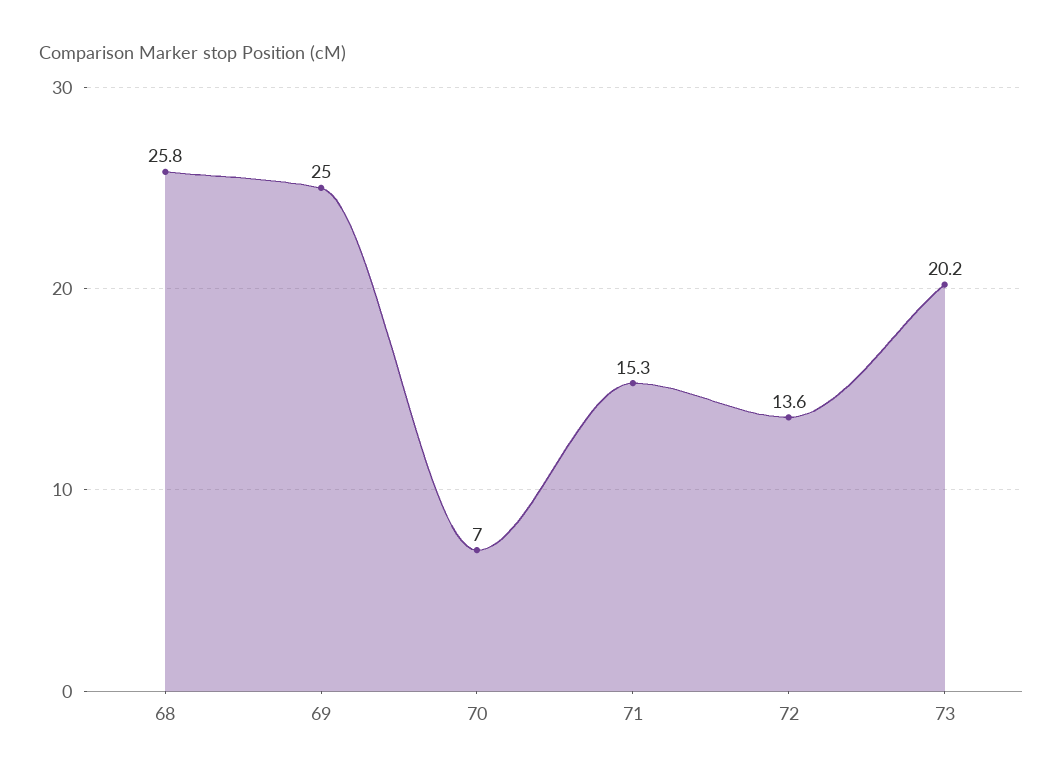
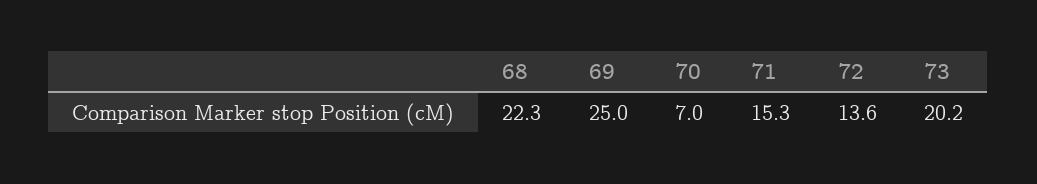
  {
-   "68": 25.8,
+   "68": 22.3,
    "69": 25,
    "70": 7,
    "71": 15.3,
    "72": 13.6,
    "73": 20.2
  }

